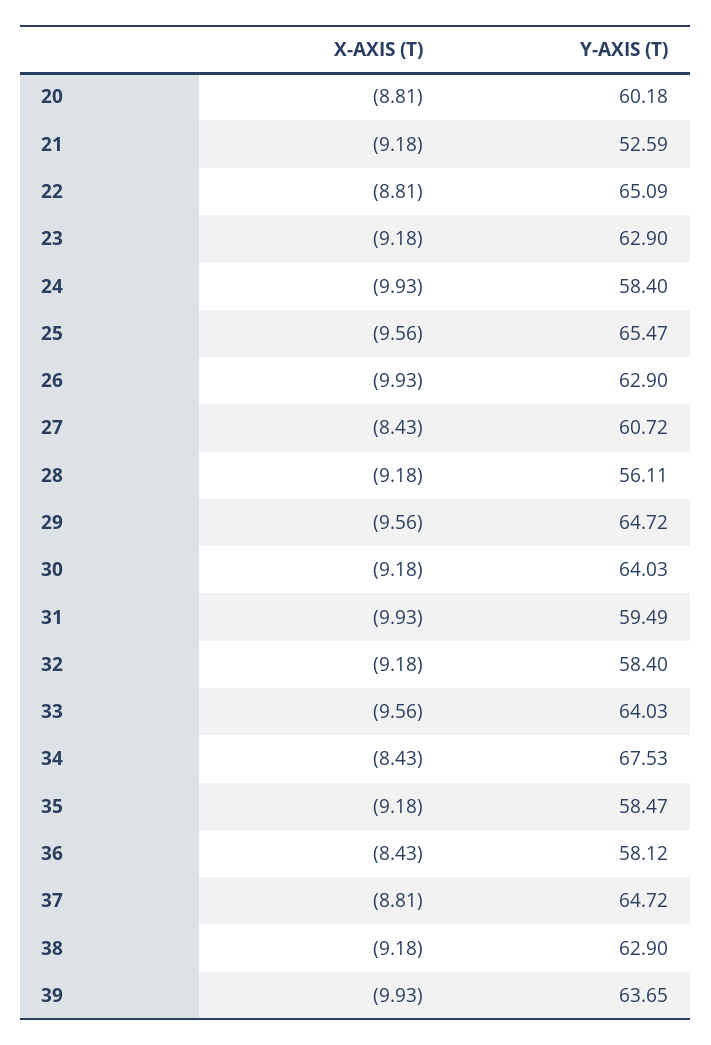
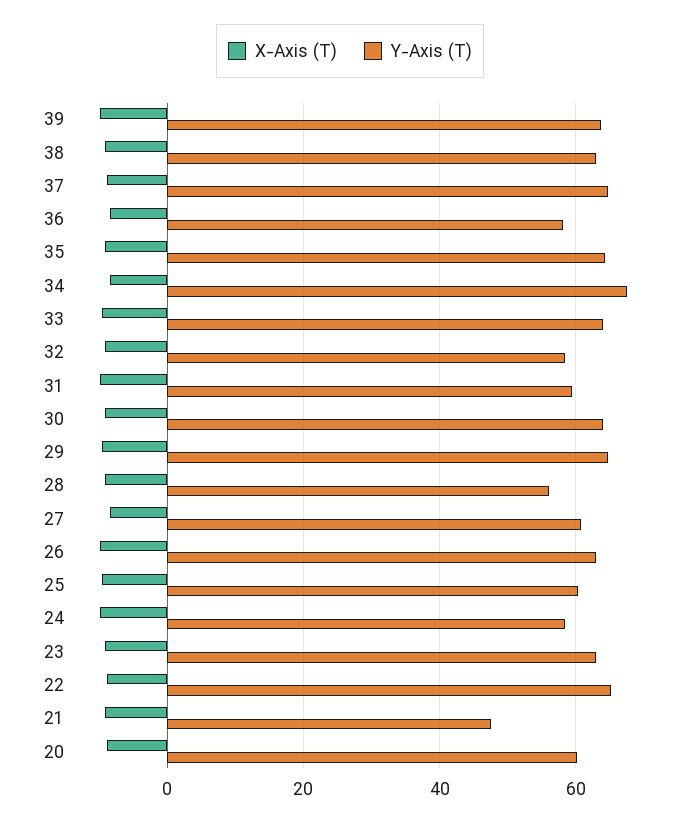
  {
    "X-AXIS (T)": {
      "20": -8.81,
      "21": -9.18,
      "22": -8.81,
      "23": -9.18,
      "24": -9.93,
      "25": -9.56,
      "26": -9.93,
      "27": -8.43,
      "28": -9.18,
      "29": -9.56,
      "30": -9.18,
      "31": -9.93,
      "32": -9.18,
      "33": -9.56,
      "34": -8.43,
      "35": -9.18,
      "36": -8.43,
      "37": -8.81,
      "38": -9.18,
      "39": -9.93
    },
    "Y-AXIS (T)": {
      "20": 60.18,
-     "21": 52.59,
+     "21": 48,
      "22": 65.09,
      "23": 62.9,
      "24": 58.4,
-     "25": 65.47,
+     "25": 60,
      "26": 62.9,
      "27": 60.72,
      "28": 56.11,
      "29": 64.72,
      "30": 64.03,
      "31": 59.49,
      "32": 58.4,
      "33": 64.03,
      "34": 67.53,
-     "35": 58.47,
+     "35": 64,
      "36": 58.12,
      "37": 64.72,
      "38": 62.9,
      "39": 63.65
    }
  }

